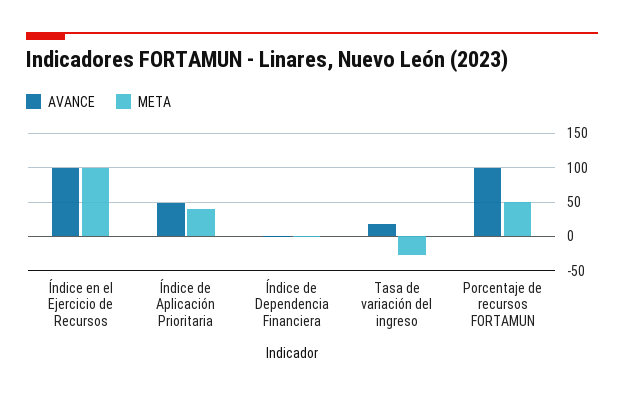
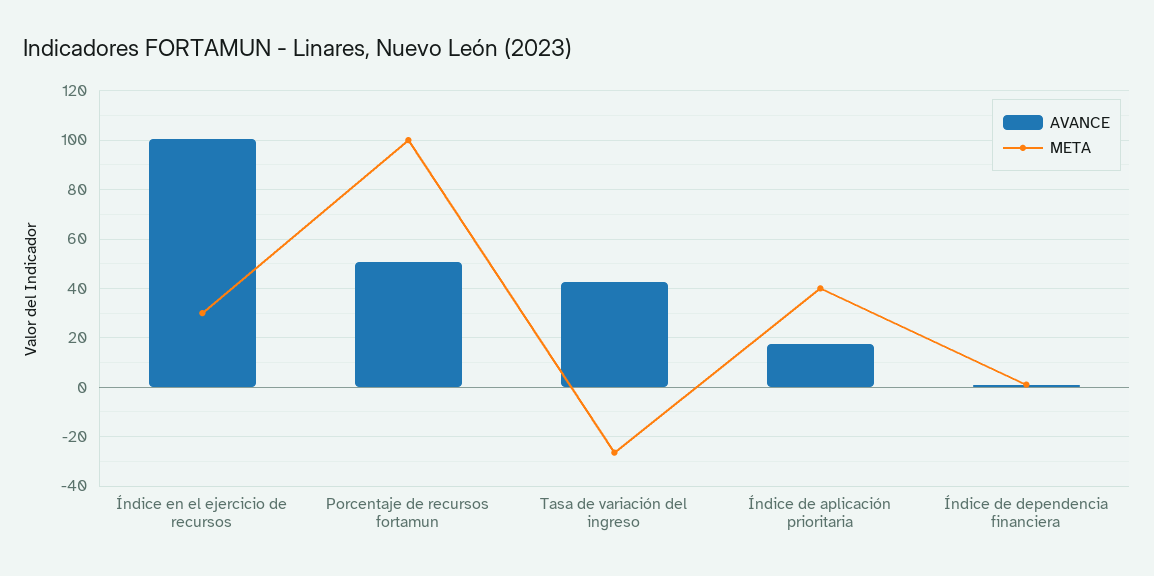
  {
    "AVANCE": {
      "Índice en el Ejercicio de Recursos": 100,
-     "Índice de Aplicación Prioritaria": 50,
+     "Índice de Aplicación Prioritaria": 17.5,
      "Índice de Dependencia Financiera": 0,
-     "Tasa de variación del ingreso": 20,
+     "Tasa de variación del ingreso": 42.5,
-     "Porcentaje de recursos FORTAMUN": 100
+     "Porcentaje de recursos FORTAMUN": 50
    },
    "META": {
-     "Índice en el Ejercicio de Recursos": 100,
+     "Índice en el Ejercicio de Recursos": 30,
      "Índice de Aplicación Prioritaria": 40,
      "Índice de Dependencia Financiera": 0,
      "Tasa de variación del ingreso": -27.5,
-     "Porcentaje de recursos FORTAMUN": 50
+     "Porcentaje de recursos FORTAMUN": 100
    }
  }

